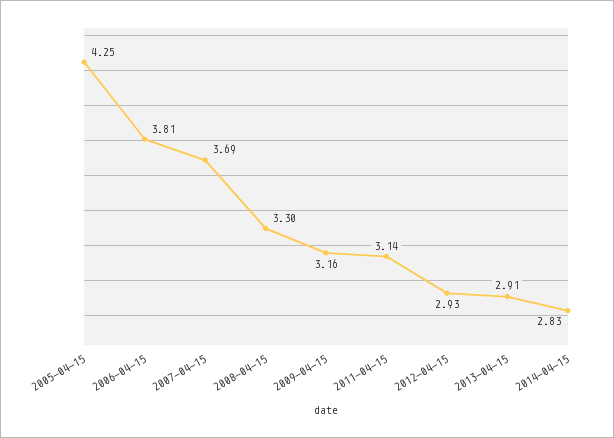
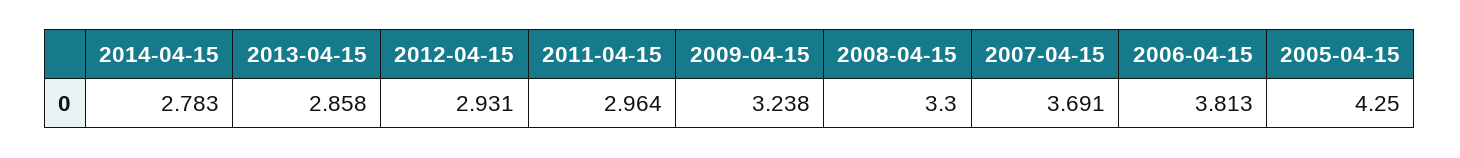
  {
    "2005-04-15": 4.25,
    "2006-04-15": 3.813,
    "2007-04-15": 3.691,
    "2008-04-15": 3.3,
-   "2009-04-15": 3.16,
+   "2009-04-15": 3.238,
-   "2011-04-15": 3.14,
+   "2011-04-15": 2.964,
    "2012-04-15": 2.931,
-   "2013-04-15": 2.91,
+   "2013-04-15": 2.858,
-   "2014-04-15": 2.83
+   "2014-04-15": 2.783
  }

